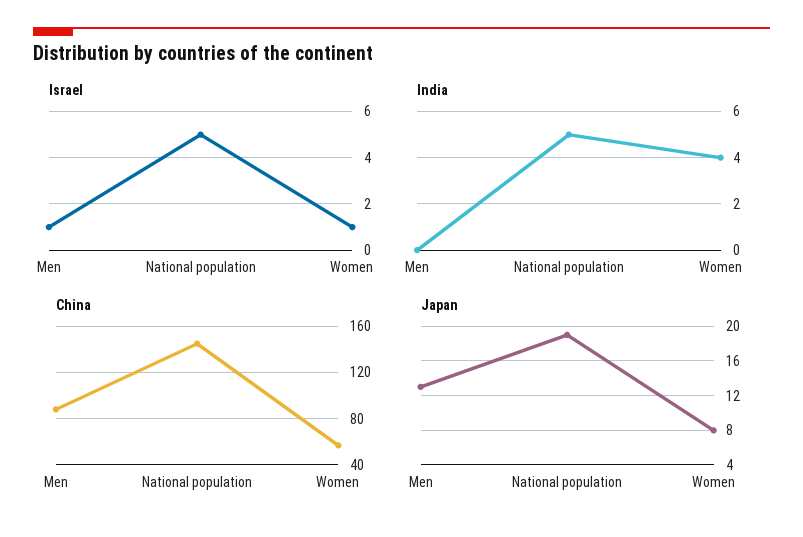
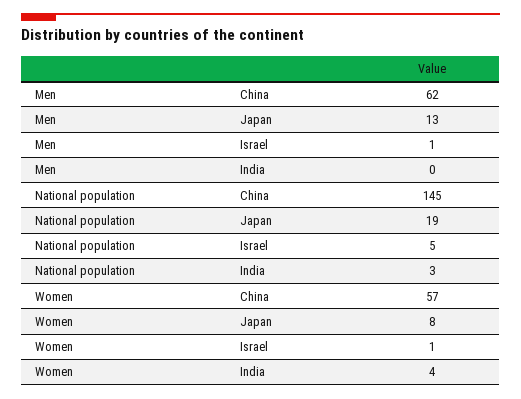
  {
    "Israel": {
      "Men": 1,
      "National population": 5,
      "Women": 1
    },
    "India": {
      "Men": 0,
-     "National population": 5,
+     "National population": 3,
      "Women": 4
    },
    "China": {
-     "Men": 90,
+     "Men": 62,
      "National population": 145,
      "Women": 57
    },
    "Japan": {
      "Men": 13,
      "National population": 19,
      "Women": 8
    }
  }

